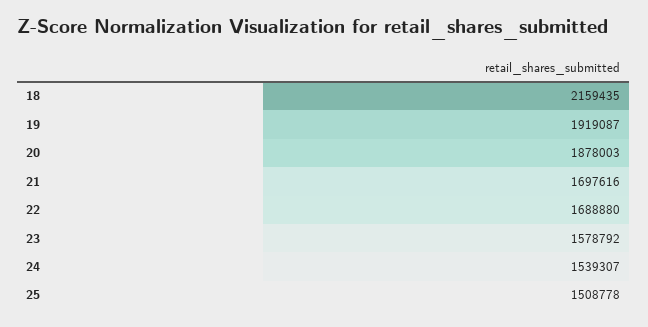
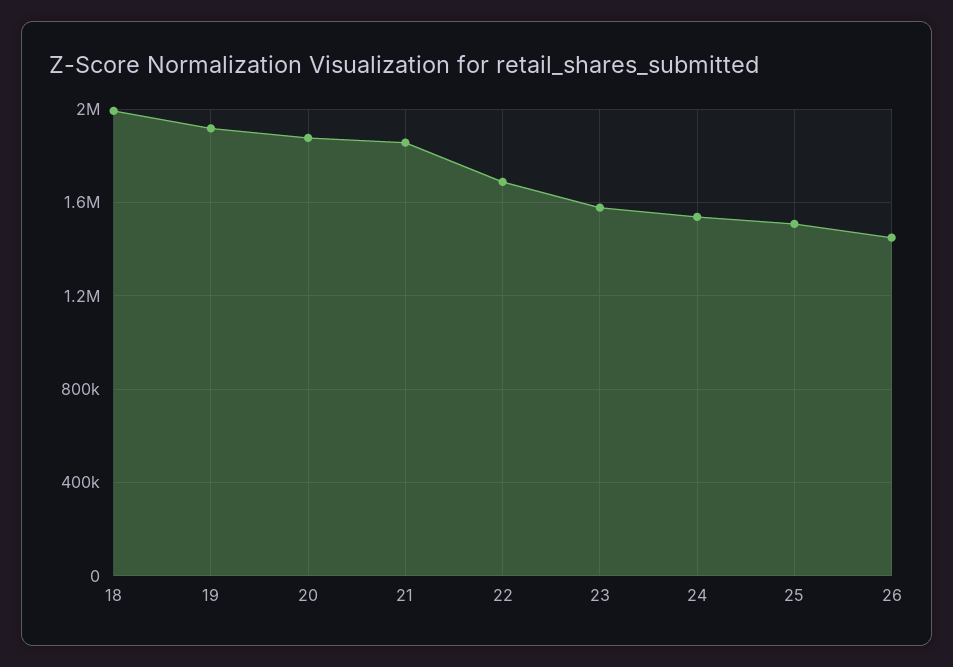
  {
-   "18": 2159435,
+   "18": 2000000,
    "19": 1919087,
    "20": 1878003,
-   "21": 1697616,
+   "21": 1850000,
    "22": 1688880,
    "23": 1578792,
    "24": 1539307,
-   "25": 1508778
+   "25": 1508778,
+   "26": 1450000
  }

